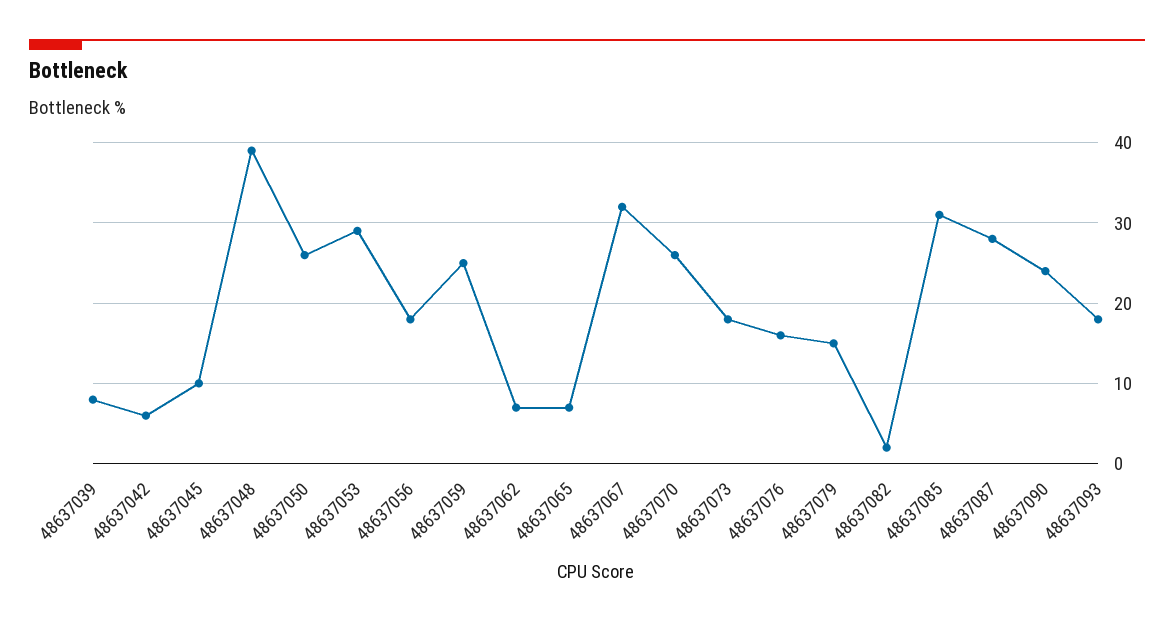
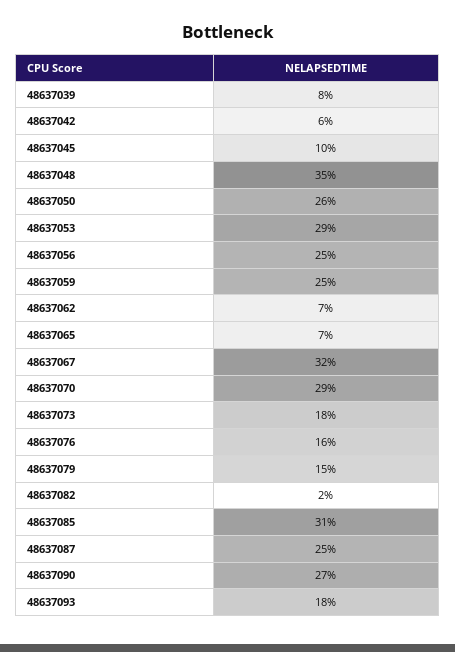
  {
    "48637039": 8,
    "48637042": 6,
    "48637045": 10,
-   "48637048": 39,
+   "48637048": 35,
    "48637050": 26,
    "48637053": 29,
-   "48637056": 18,
+   "48637056": 25,
    "48637059": 25,
    "48637062": 7,
    "48637065": 7,
    "48637067": 32,
-   "48637070": 26,
+   "48637070": 29,
    "48637073": 18,
    "48637076": 16,
    "48637079": 15,
    "48637082": 2,
    "48637085": 31,
-   "48637087": 28,
+   "48637087": 25,
-   "48637090": 24,
+   "48637090": 27,
    "48637093": 18
  }

